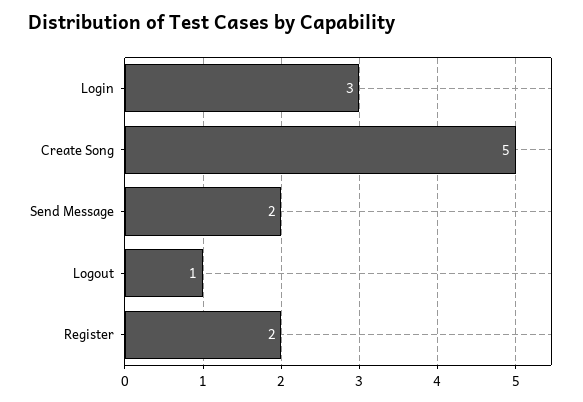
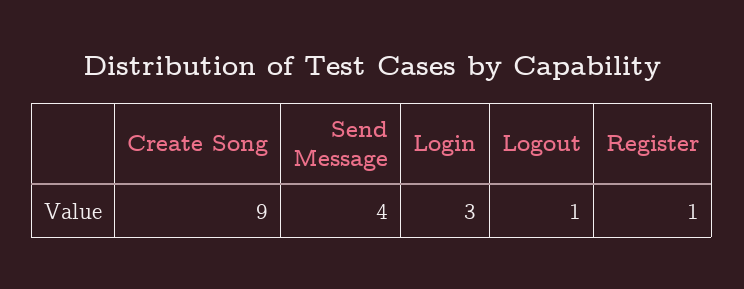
  {
    "Login": 3,
-   "Create Song": 5,
+   "Create Song": 9,
-   "Send Message": 2,
+   "Send Message": 4,
    "Logout": 1,
-   "Register": 2
+   "Register": 1
  }

